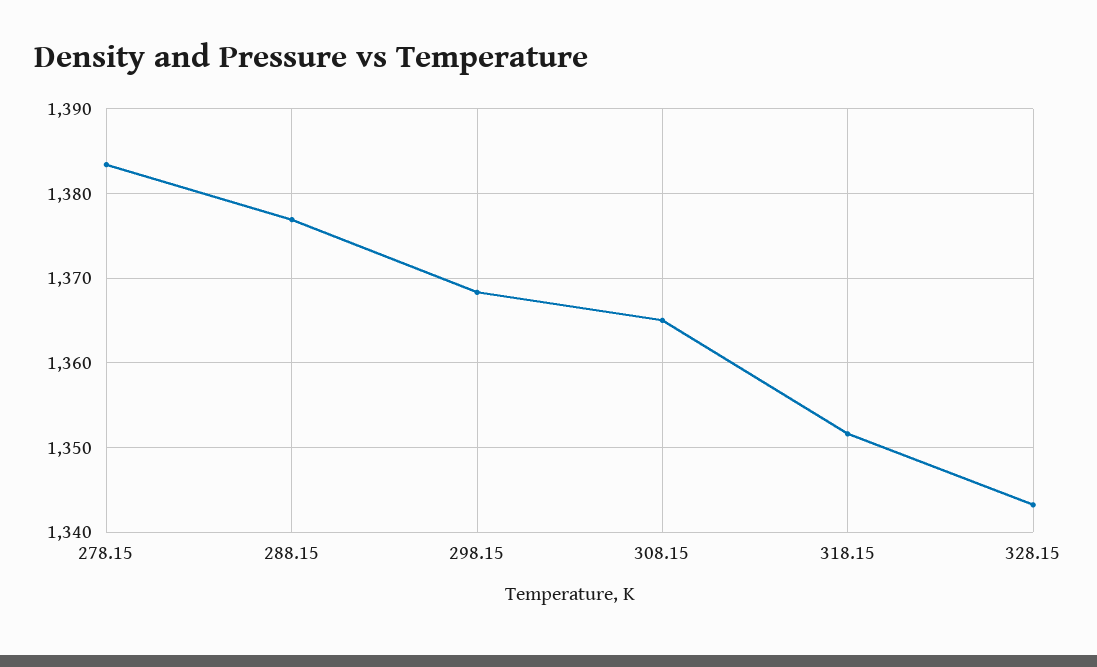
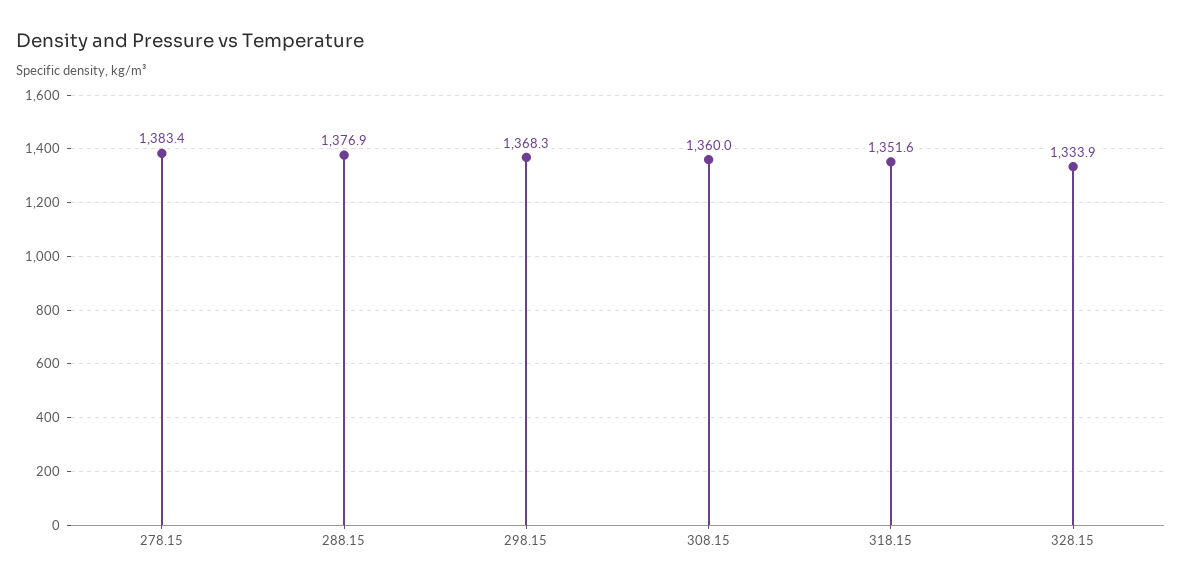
  {
    "278.15": 1383.4,
    "288.15": 1376.9,
    "298.15": 1368.3,
-   "308.15": 1365,
+   "308.15": 1360,
    "318.15": 1351.6,
-   "328.15": 1343
+   "328.15": 1333.9
  }

